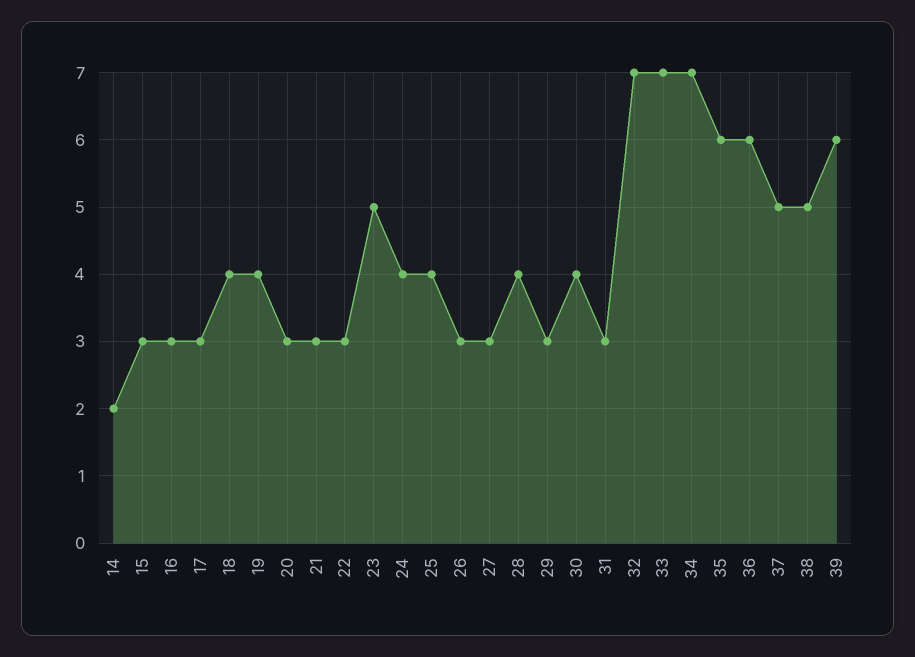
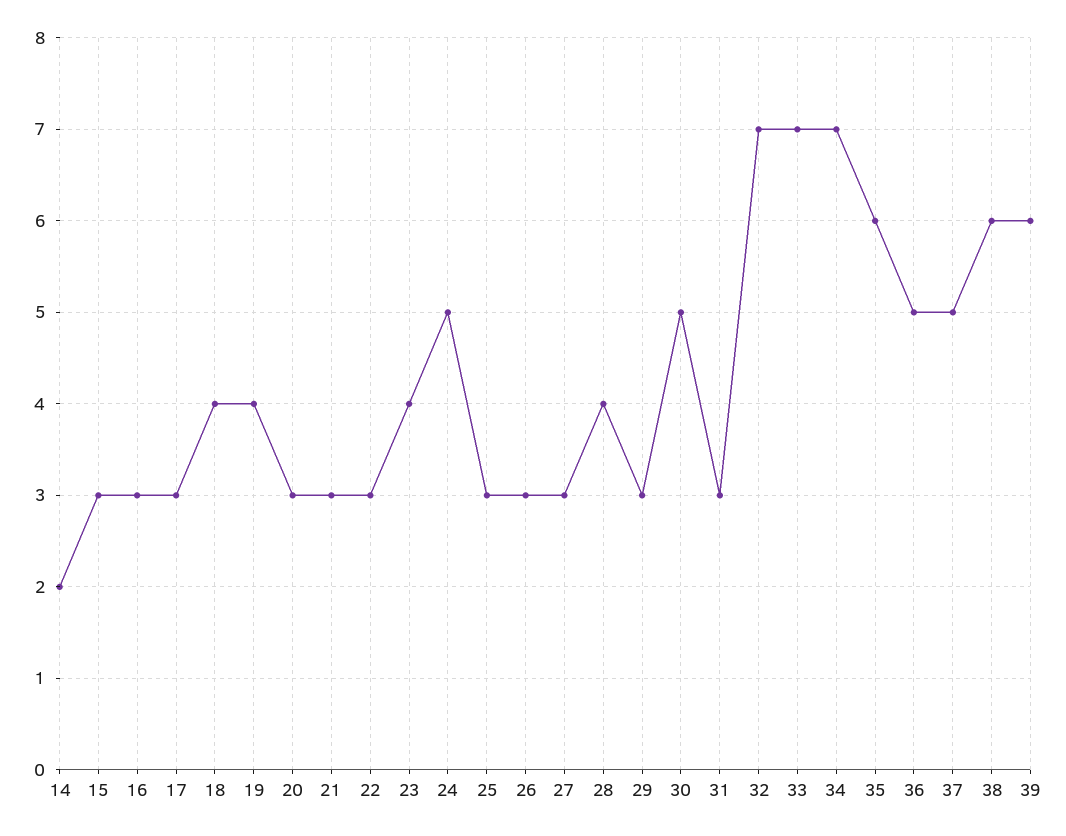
  {
    "14": 2,
    "15": 3,
    "16": 3,
    "17": 3,
    "18": 4,
    "19": 4,
    "20": 3,
    "21": 3,
    "22": 3,
-   "23": 5,
+   "23": 4,
-   "24": 4,
+   "24": 5,
-   "25": 4,
+   "25": 3,
    "26": 3,
    "27": 3,
    "28": 4,
    "29": 3,
-   "30": 4,
+   "30": 5,
    "31": 3,
    "32": 7,
    "33": 7,
    "34": 7,
    "35": 6,
-   "36": 6,
+   "36": 5,
    "37": 5,
-   "38": 5,
+   "38": 6,
    "39": 6
  }

